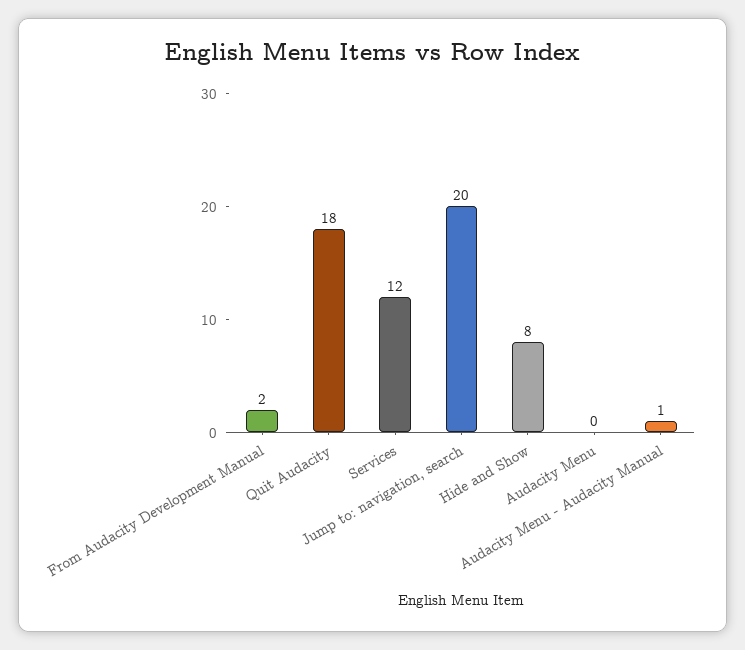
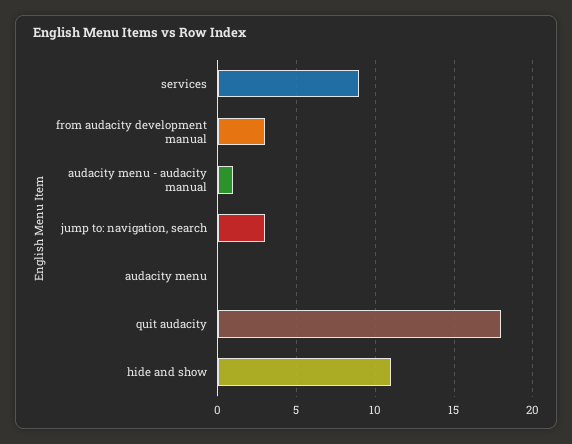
  {
-   "From Audacity Development Manual": 2,
+   "From Audacity Development Manual": 3,
    "Quit Audacity": 18,
-   "Services": 12,
+   "Services": 9,
-   "Jump to: navigation, search": 20,
+   "Jump to: navigation, search": 3,
-   "Hide and Show": 8,
+   "Hide and Show": 11,
    "Audacity Menu": 0,
    "Audacity Menu - Audacity Manual": 1
  }

